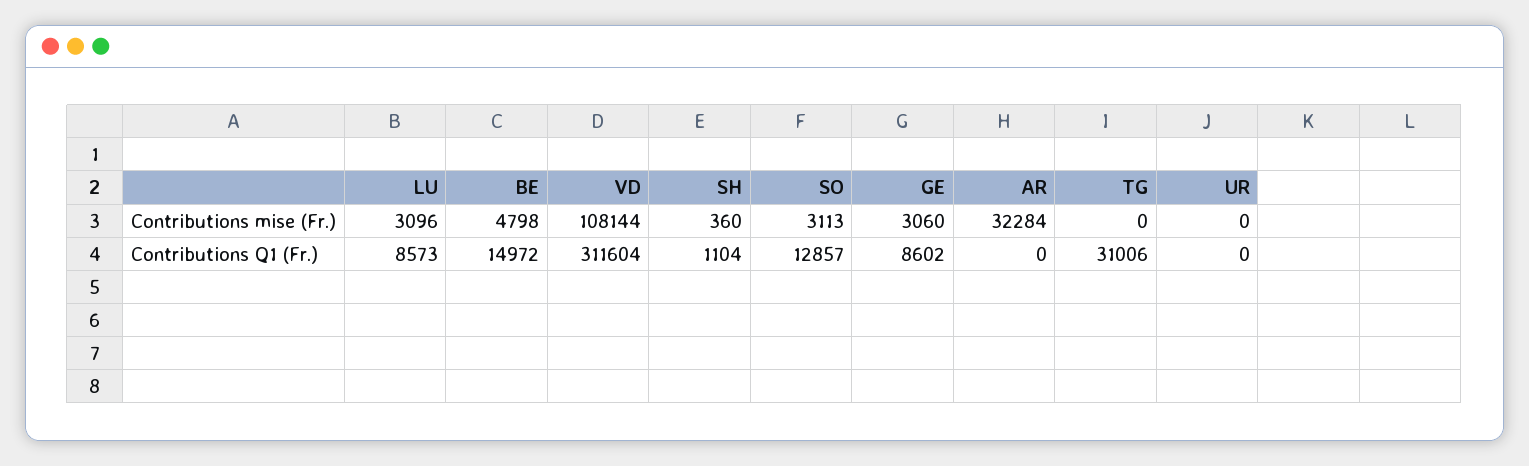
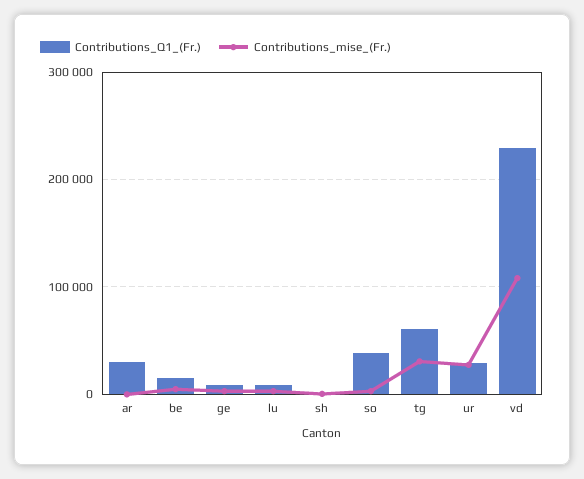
  {
    "Contributions mise (Fr.)": {
      "LU": 3096,
      "BE": 4798,
      "VD": 108144,
      "SH": 360,
      "SO": 3113,
      "GE": 3060,
-     "AR": 32284,
+     "AR": 0,
-     "TG": 0,
+     "TG": 30000,
-     "UR": 0
+     "UR": 30000
    },
    "Contributions Q1 (Fr.)": {
      "LU": 8573,
      "BE": 14972,
-     "VD": 311604,
+     "VD": 230000,
      "SH": 1104,
-     "SO": 12857,
+     "SO": 40000,
      "GE": 8602,
-     "AR": 0,
+     "AR": 30000,
-     "TG": 31006,
+     "TG": 60000,
-     "UR": 0
+     "UR": 30000
    }
  }

